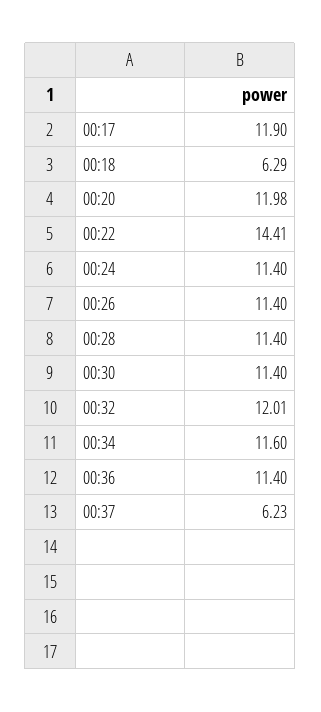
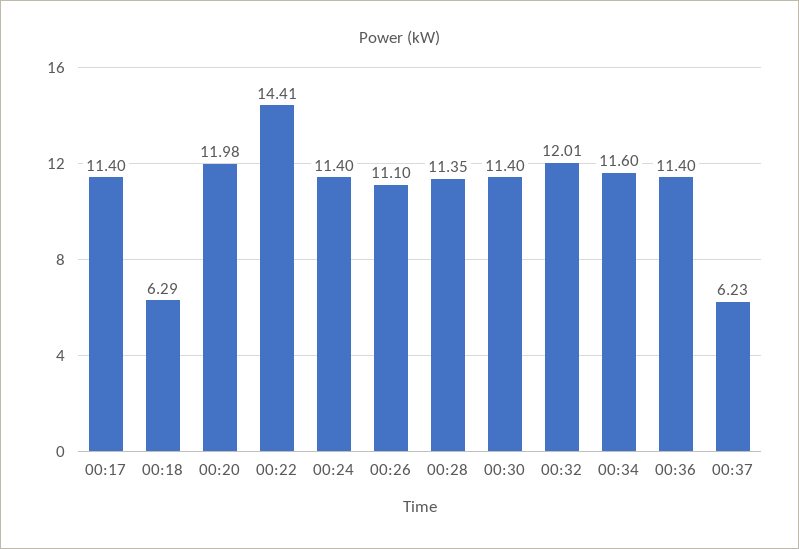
  {
-   "00:17": 11.9,
+   "00:17": 11.4,
    "00:18": 6.29,
    "00:20": 11.98,
    "00:22": 14.41,
    "00:24": 11.4,
-   "00:26": 11.4,
+   "00:26": 11.1,
-   "00:28": 11.4,
+   "00:28": 11.35,
    "00:30": 11.4,
    "00:32": 12.01,
    "00:34": 11.6,
    "00:36": 11.4,
    "00:37": 6.23
  }

